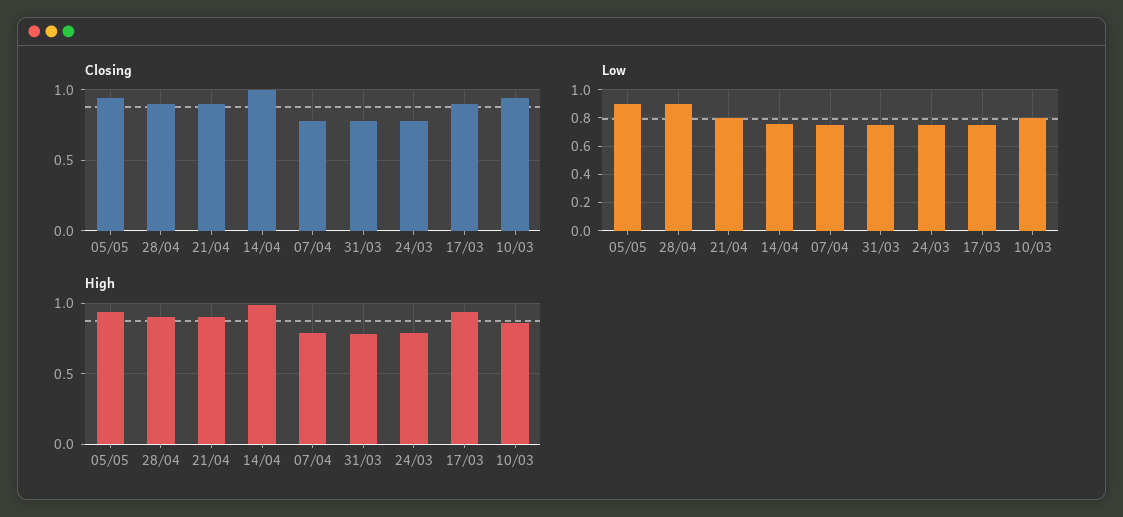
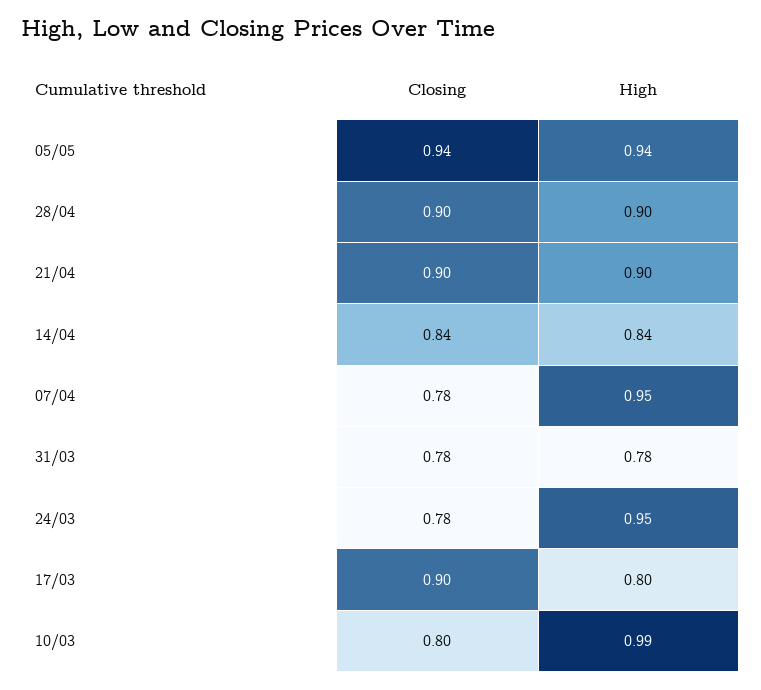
  {
    "Closing": {
      "05/05": 0.94,
      "28/04": 0.9,
      "21/04": 0.9,
-     "14/04": 1,
+     "14/04": 0.84,
      "07/04": 0.78,
      "31/03": 0.78,
      "24/03": 0.78,
      "17/03": 0.9,
-     "10/03": 0.95
+     "10/03": 0.8
    },
-   "Low": {
-     "05/05": 0.9,
-     "28/04": 0.9,
-     "21/04": 0.8,
-     "14/04": 0.75,
-     "07/04": 0.75,
-     "31/03": 0.75,
-     "24/03": 0.75,
-     "17/03": 0.75,
-     "10/03": 0.8
-   },
    "High": {
      "05/05": 0.94,
      "28/04": 0.9,
      "21/04": 0.9,
-     "14/04": 1,
+     "14/04": 0.84,
-     "07/04": 0.8,
+     "07/04": 0.95,
      "31/03": 0.78,
-     "24/03": 0.8,
+     "24/03": 0.95,
-     "17/03": 0.95,
+     "17/03": 0.8,
-     "10/03": 0.85
+     "10/03": 0.99
    }
  }

